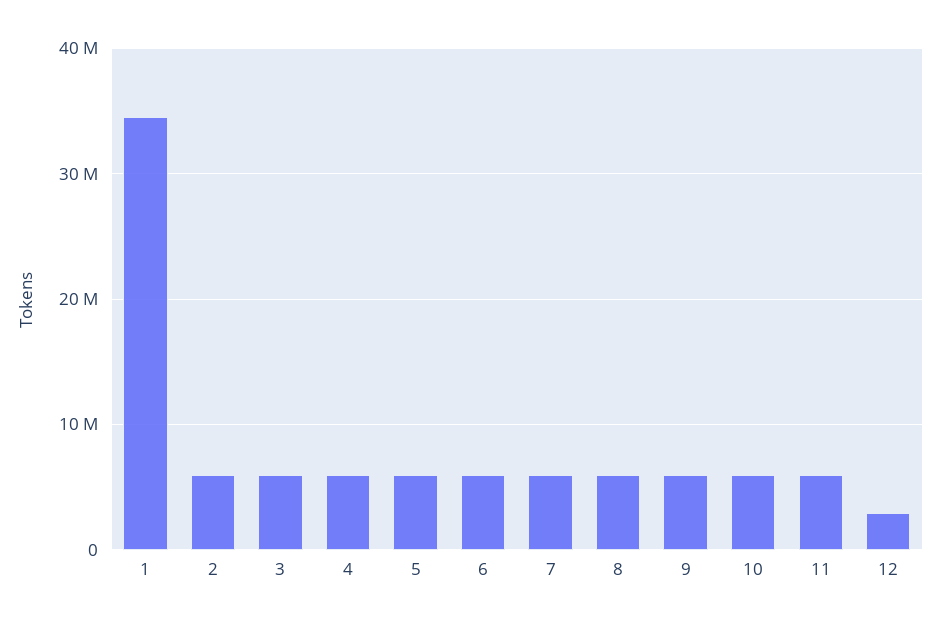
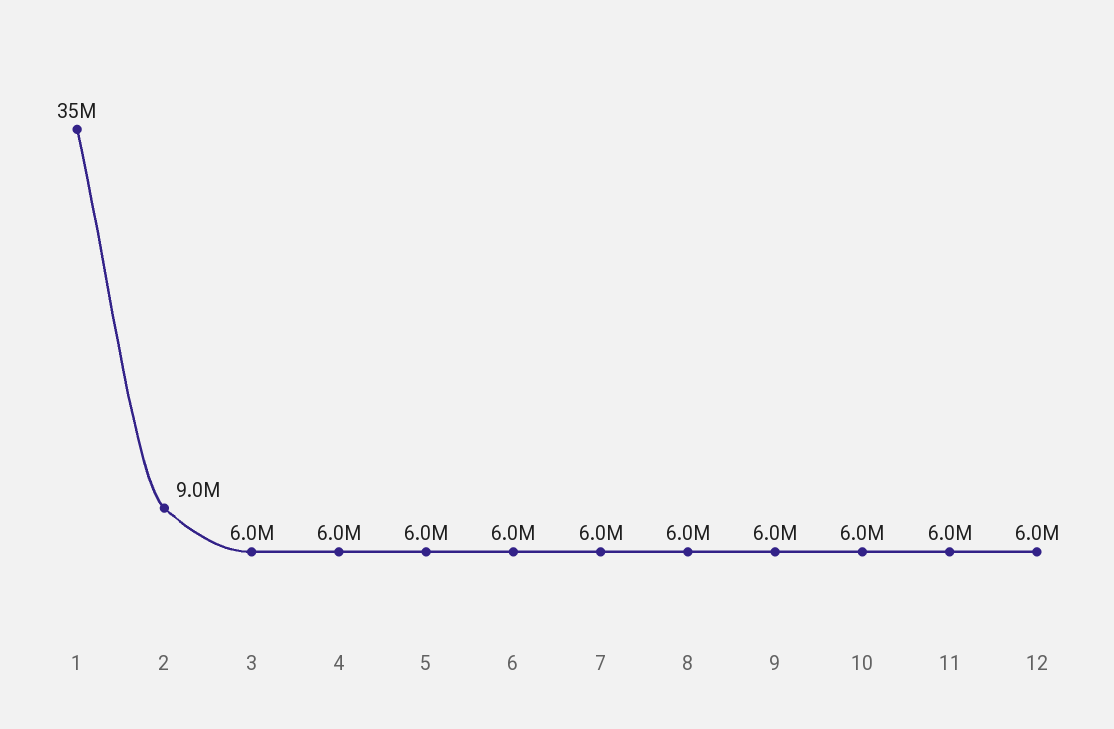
  {
    "1": 35000000,
-   "2": 6000000,
+   "2": 9000000,
    "3": 6000000,
    "4": 6000000,
    "5": 6000000,
    "6": 6000000,
    "7": 6000000,
    "8": 6000000,
    "9": 6000000,
    "10": 6000000,
    "11": 6000000,
-   "12": 3000000
+   "12": 6000000
  }

